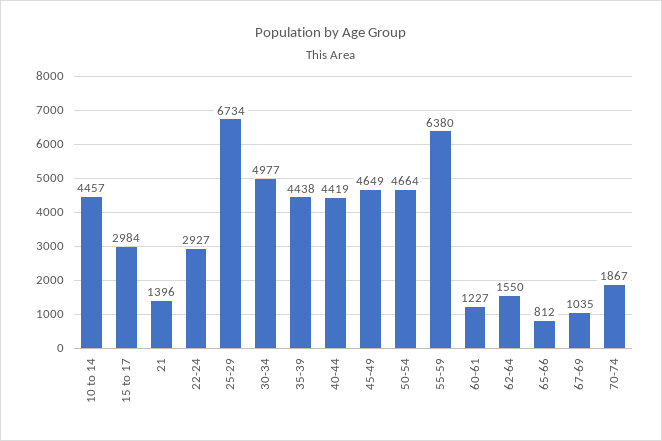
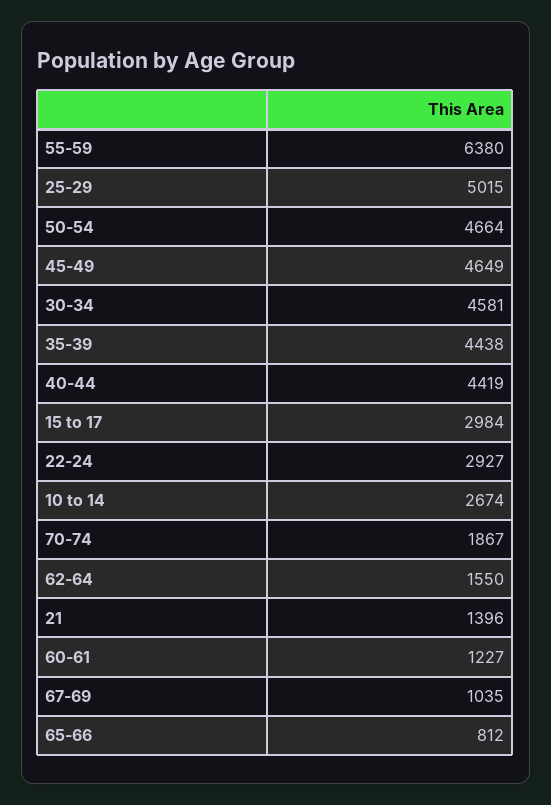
  {
-   "10 to 14": 4457,
+   "10 to 14": 2674,
    "15 to 17": 2984,
    "21": 1396,
    "22-24": 2927,
-   "25-29": 6734,
+   "25-29": 5015,
-   "30-34": 4977,
+   "30-34": 4581,
    "35-39": 4438,
    "40-44": 4419,
    "45-49": 4649,
    "50-54": 4664,
    "55-59": 6380,
    "60-61": 1227,
    "62-64": 1550,
    "65-66": 812,
    "67-69": 1035,
    "70-74": 1867
  }

